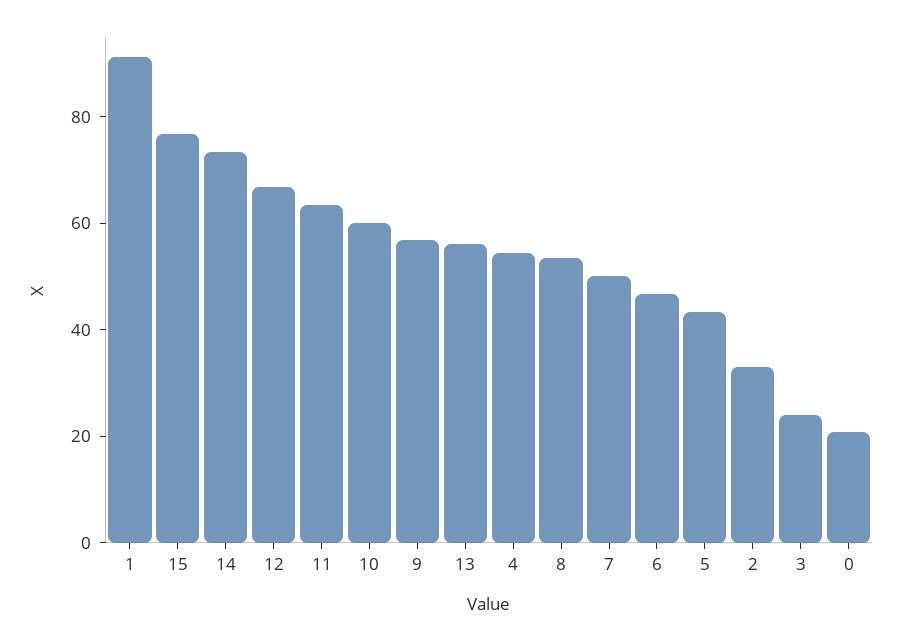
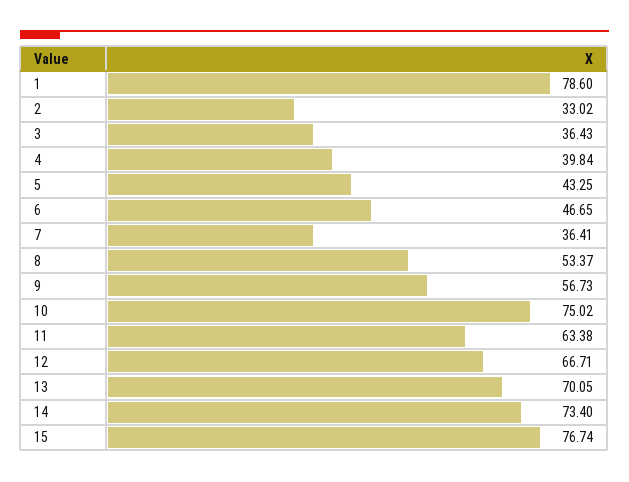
  {
-   "1": 90,
+   "1": 78.6,
    "15": 76.74,
    "14": 73.4,
    "12": 66.71,
    "11": 63.38,
-   "10": 60,
+   "10": 75.02,
    "9": 56.73,
-   "13": 55,
+   "13": 70.05,
-   "4": 55,
+   "4": 39.84,
    "8": 53.37,
-   "7": 50,
+   "7": 36.41,
    "6": 46.65,
    "5": 43.25,
    "2": 33.02,
-   "3": 25,
+   "3": 36.43
-   "0": 20
  }

